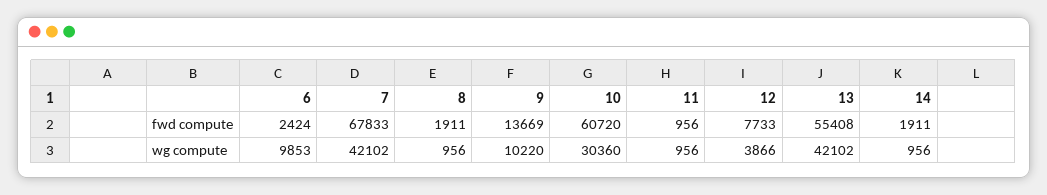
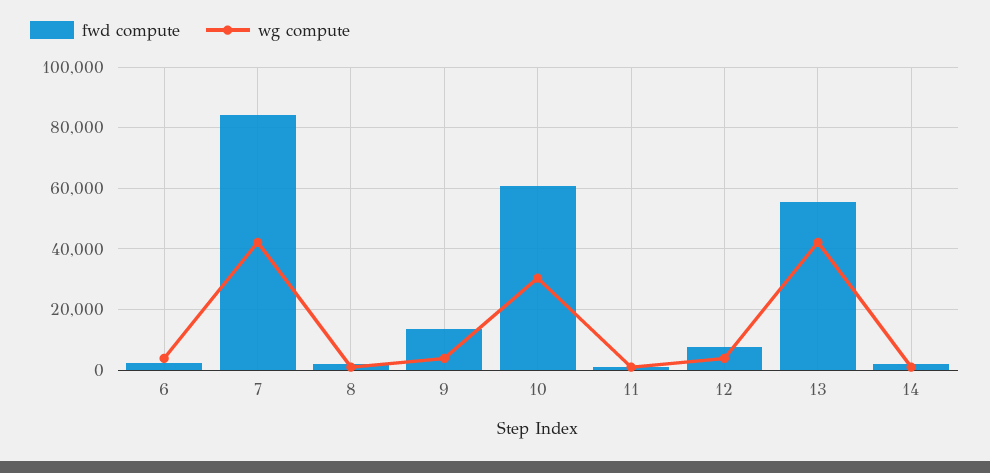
  {
    "fwd compute": {
      "6": 2424,
-     "7": 67833,
+     "7": 84000,
      "8": 1911,
      "9": 13669,
      "10": 60720,
      "11": 956,
      "12": 7733,
      "13": 55408,
      "14": 1911
    },
    "wg compute": {
-     "6": 9853,
+     "6": 4000,
      "7": 42102,
      "8": 956,
-     "9": 10220,
+     "9": 4000,
      "10": 30360,
      "11": 956,
      "12": 3866,
      "13": 42102,
      "14": 956
    }
  }

